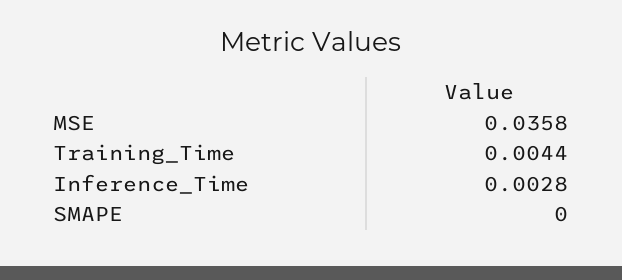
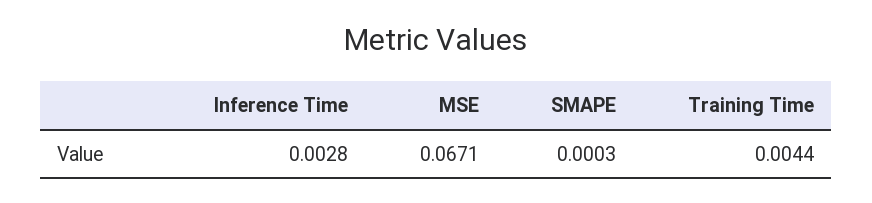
  {
-   "MSE": 0.0358,
+   "MSE": 0.0671,
    "Training_Time": 0.0044,
    "Inference_Time": 0.0028,
-   "SMAPE": 0
+   "SMAPE": 0.0003
  }

